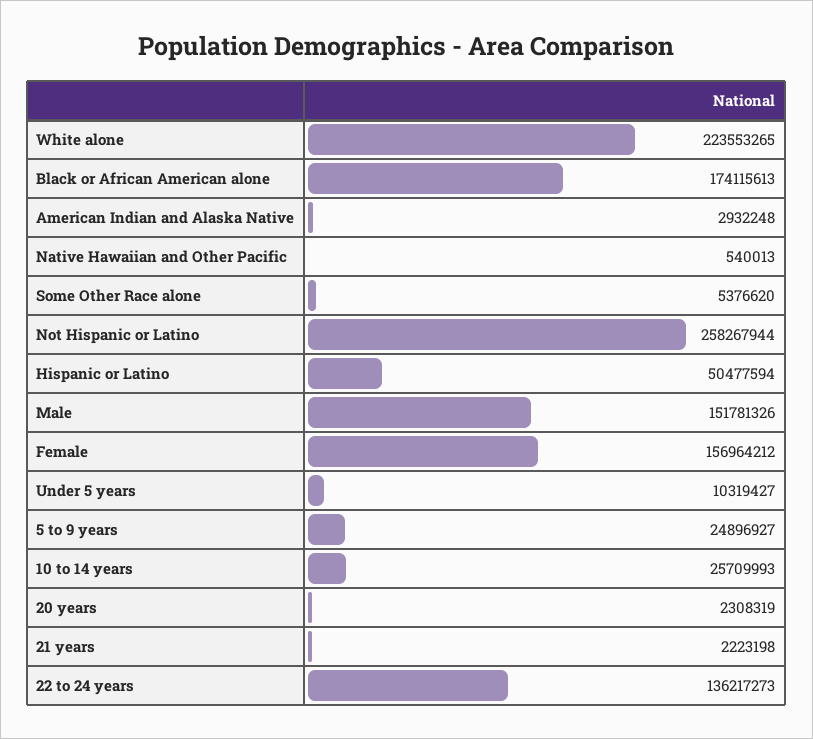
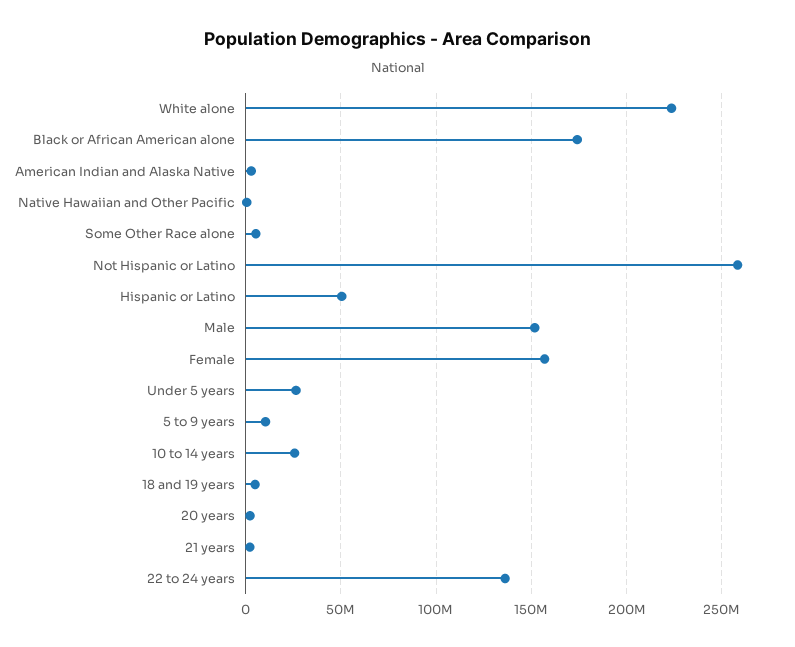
  {
    "White alone": 223553265,
    "Black or African American alone": 174115613,
    "American Indian and Alaska Native": 2932248,
    "Native Hawaiian and Other Pacific": 540013,
    "Some Other Race alone": 5376620,
    "Not Hispanic or Latino": 258267944,
    "Hispanic or Latino": 50477594,
    "Male": 151781326,
    "Female": 156964212,
-   "Under 5 years": 10319427,
+   "Under 5 years": 25000000,
-   "5 to 9 years": 24896927,
+   "5 to 9 years": 10000000,
    "10 to 14 years": 25709993,
    "20 years": 2308319,
    "21 years": 2223198,
-   "22 to 24 years": 136217273
+   "22 to 24 years": 136217273,
+   "18 and 19 years": 5000000
  }

